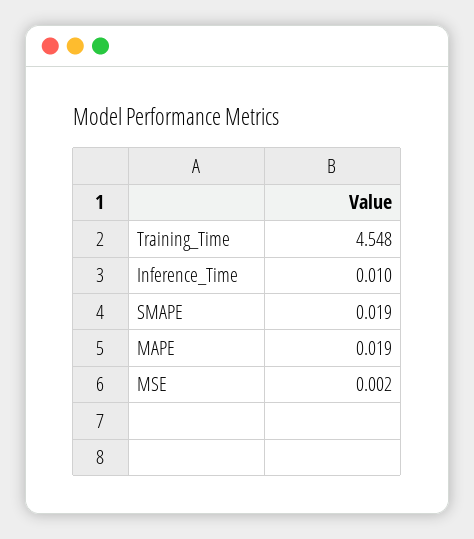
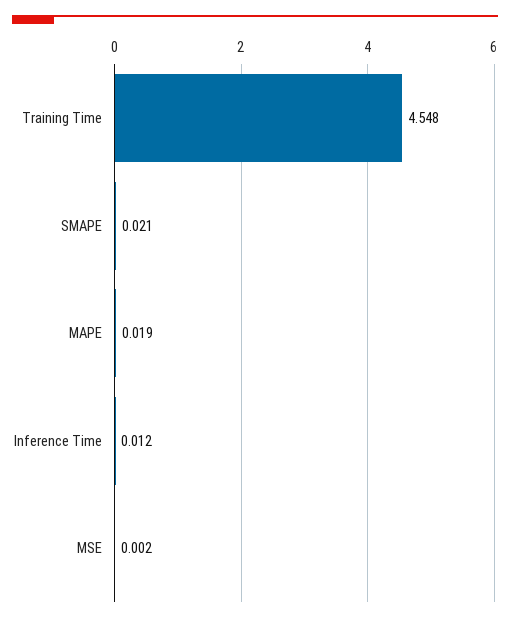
  {
    "Training_Time": 4.548,
-   "Inference_Time": 0.01,
+   "Inference_Time": 0.012,
-   "SMAPE": 0.019,
+   "SMAPE": 0.021,
    "MAPE": 0.019,
    "MSE": 0.002
  }

